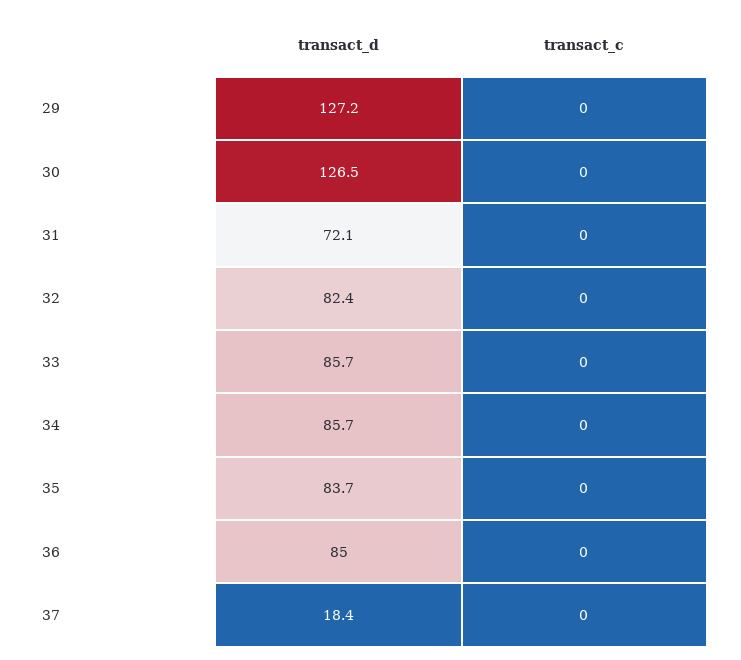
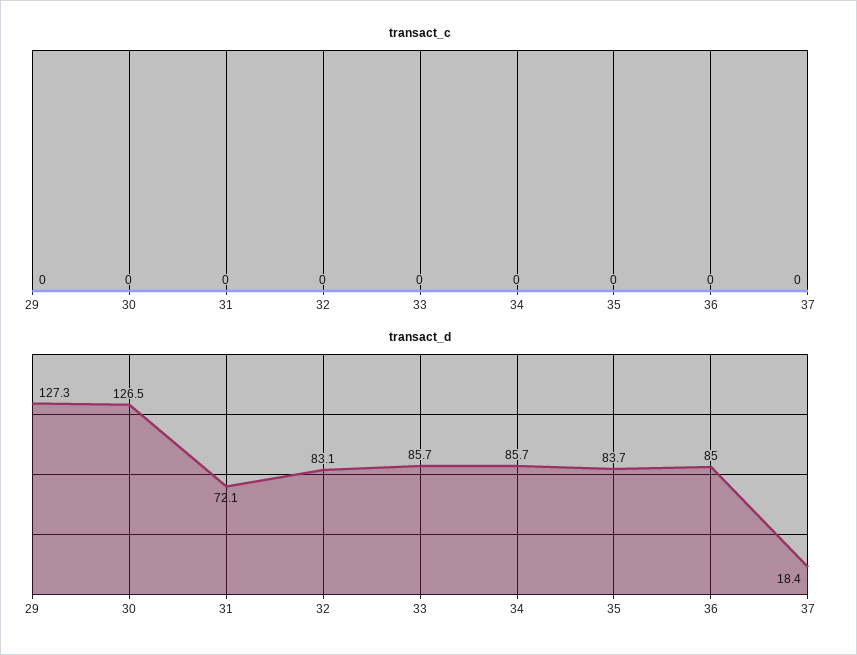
  {
    "transact_d": {
-     "29": 127.2,
+     "29": 127.3,
      "30": 126.5,
      "31": 72.1,
-     "32": 82.4,
+     "32": 83.1,
      "33": 85.7,
      "34": 85.7,
      "35": 83.7,
      "36": 85,
      "37": 18.4
    },
    "transact_c": {
      "29": 0,
      "30": 0,
      "31": 0,
      "32": 0,
      "33": 0,
      "34": 0,
      "35": 0,
      "36": 0,
      "37": 0
    }
  }

